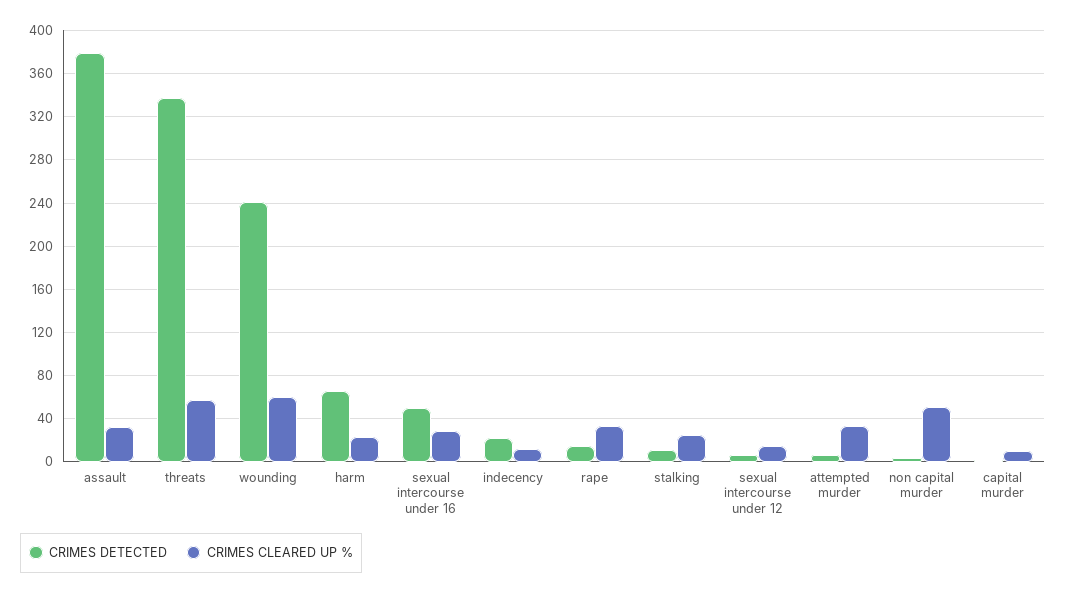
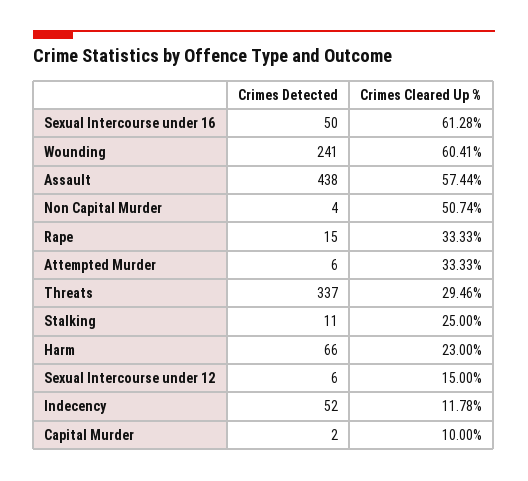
  {
    "CRIMES DETECTED": {
-     "assault": 380,
+     "assault": 438,
      "threats": 337,
      "wounding": 241,
      "harm": 66,
      "sexual intercourse under 16": 50,
-     "indecency": 20,
+     "indecency": 52,
      "rape": 15,
      "stalking": 11,
      "sexual intercourse under 12": 6,
      "attempted murder": 6,
      "non capital murder": 4,
      "capital murder": 2
    },
    "CRIMES CLEARED UP %": {
-     "assault": 30,
+     "assault": 57.44,
-     "threats": 60,
+     "threats": 29.46,
      "wounding": 60.41,
      "harm": 23,
-     "sexual intercourse under 16": 30,
+     "sexual intercourse under 16": 61.28,
      "indecency": 11.78,
      "rape": 33.33,
      "stalking": 25,
      "sexual intercourse under 12": 15,
      "attempted murder": 33.33,
      "non capital murder": 50.74,
      "capital murder": 10
    }
  }

